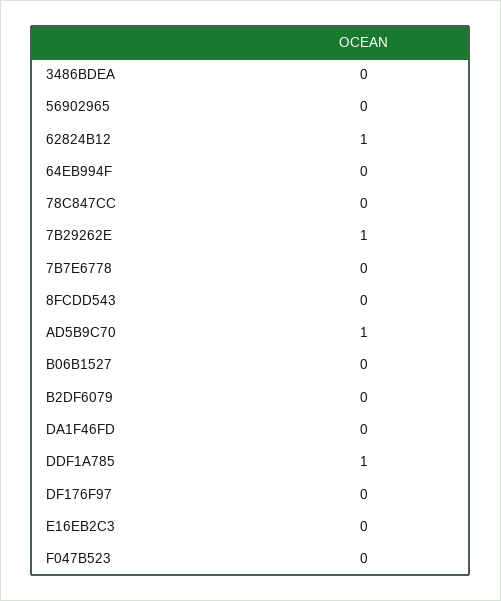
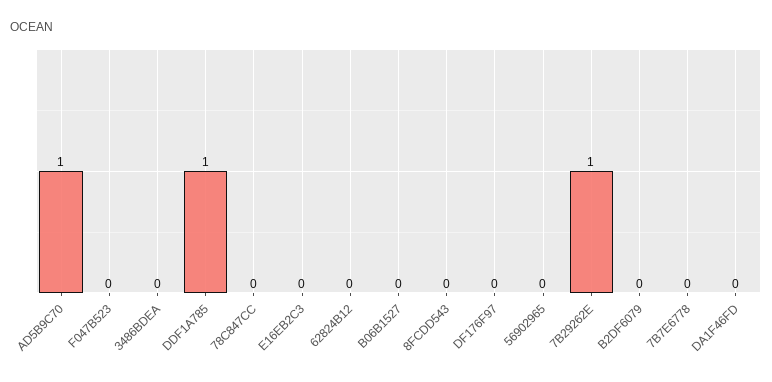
  {
    "3486BDEA": 0,
    "56902965": 0,
-   "62824B12": 1,
+   "62824B12": 0,
-   "64EB994F": 0,
    "78C847CC": 0,
    "7B29262E": 1,
    "7B7E6778": 0,
    "8FCDD543": 0,
    "AD5B9C70": 1,
    "B06B1527": 0,
    "B2DF6079": 0,
    "DA1F46FD": 0,
    "DDF1A785": 1,
    "DF176F97": 0,
    "E16EB2C3": 0,
    "F047B523": 0
  }

